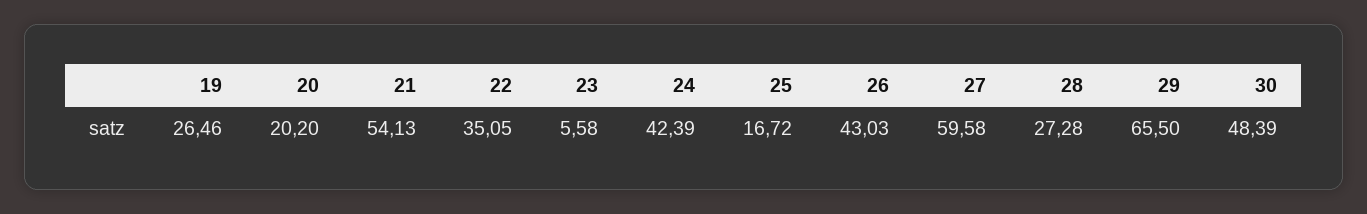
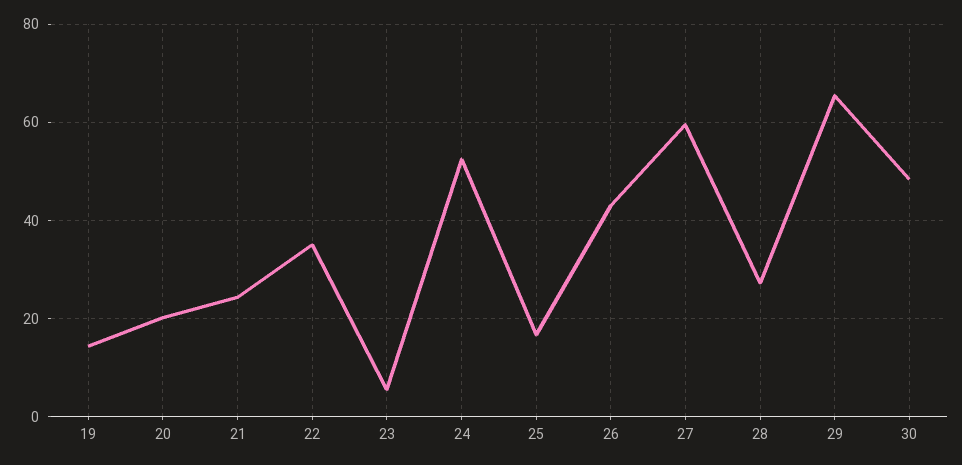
  {
-   "19": 26.46,
+   "19": 14,
    "20": 20.2,
-   "21": 54.13,
+   "21": 24,
    "22": 35.05,
    "23": 5.58,
-   "24": 42.39,
+   "24": 52,
    "25": 16.72,
    "26": 43.03,
    "27": 59.58,
    "28": 27.28,
    "29": 65.5,
    "30": 48.39
  }

